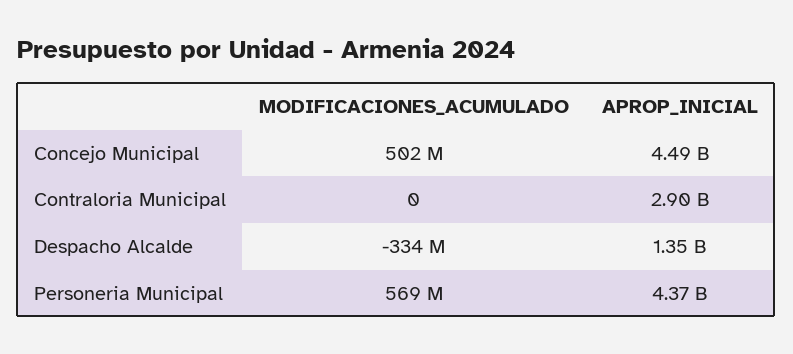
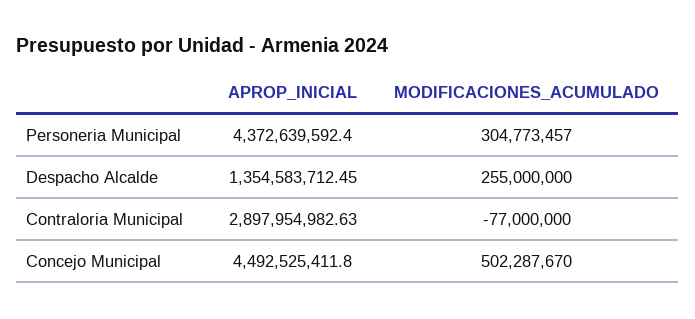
  {
    "MODIFICACIONES_ACUMULADO": {
      "Concejo Municipal": 502287670,
-     "Contraloria Municipal": 0,
+     "Contraloria Municipal": -77000000,
-     "Despacho Alcalde": -334000000,
+     "Despacho Alcalde": 255000000,
-     "Personeria Municipal": 569000000
+     "Personeria Municipal": 304773457
    },
    "APROP_INICIAL": {
      "Concejo Municipal": 4492525411.8,
      "Contraloria Municipal": 2897954982.63,
      "Despacho Alcalde": 1354583712.45,
      "Personeria Municipal": 4372639592.4
    }
  }

